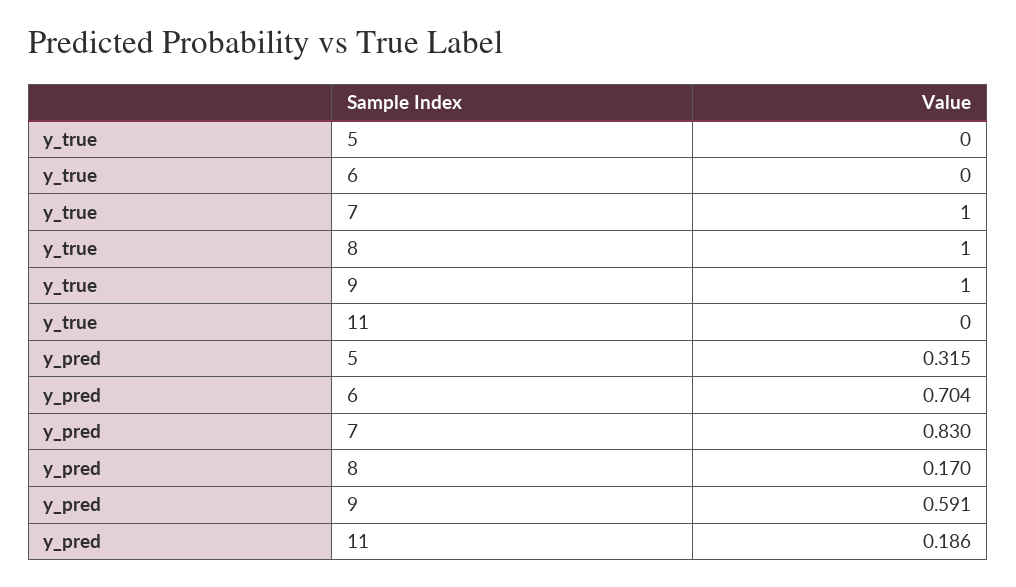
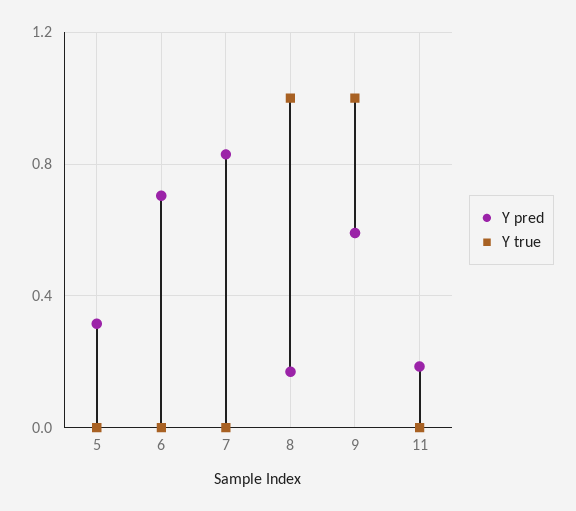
  {
    "y_true": {
      "5": 0,
      "6": 0,
-     "7": 1,
+     "7": 0,
      "8": 1,
      "9": 1,
      "11": 0
    },
    "y_pred": {
      "5": 0.315,
      "6": 0.704,
      "7": 0.83,
      "8": 0.17,
      "9": 0.591,
      "11": 0.186
    }
  }

